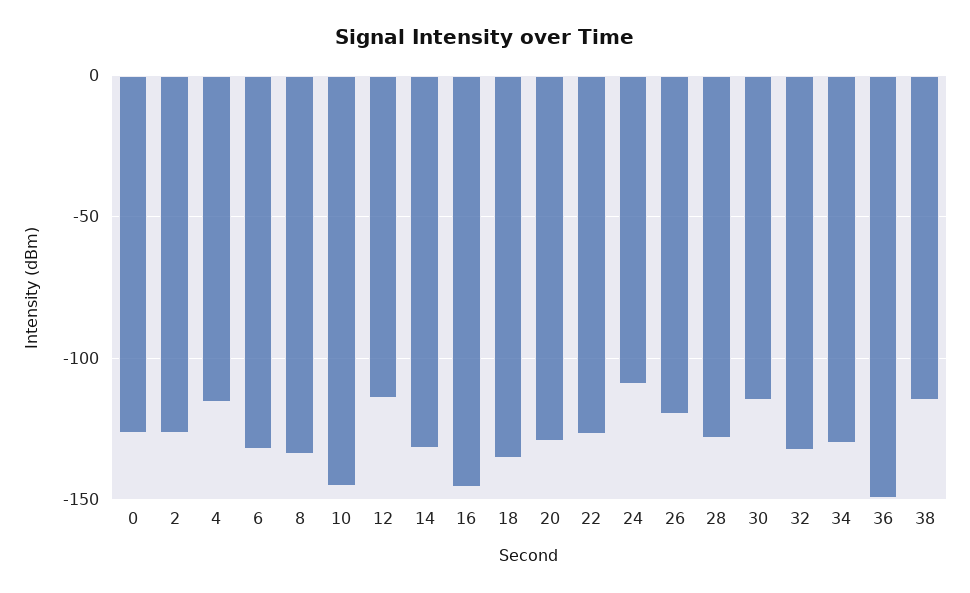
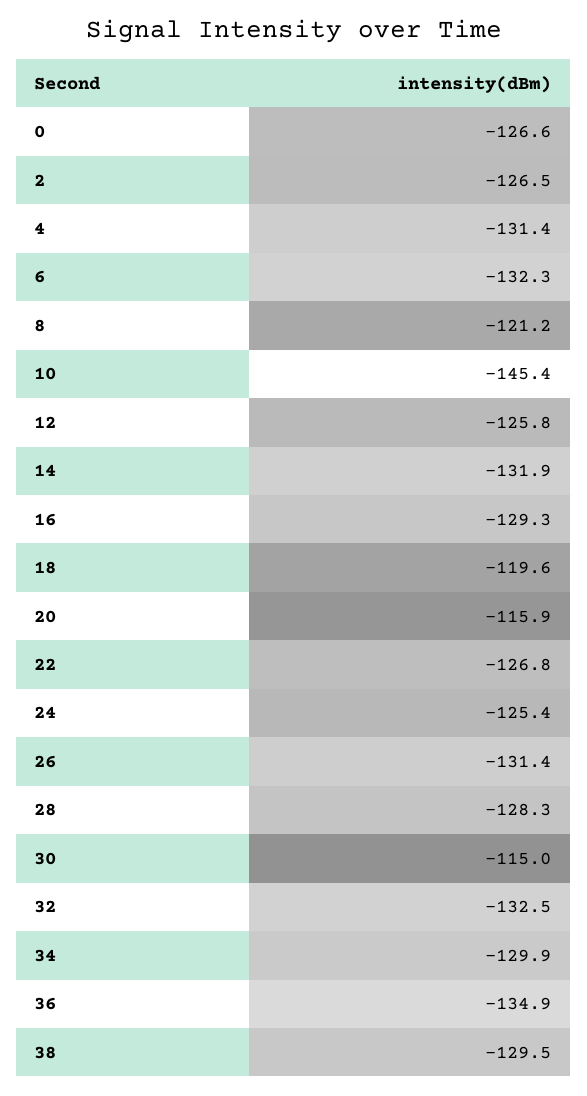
  {
    "0": -126.6,
    "2": -126.5,
-   "4": -115,
+   "4": -131.4,
    "6": -132.3,
-   "8": -135,
+   "8": -121.2,
    "10": -145.4,
-   "12": -115,
+   "12": -125.8,
    "14": -131.9,
-   "16": -145,
+   "16": -129.3,
-   "18": -135,
+   "18": -119.6,
-   "20": -130,
+   "20": -115.9,
    "22": -126.8,
-   "24": -110,
+   "24": -125.4,
-   "26": -120,
+   "26": -131.4,
    "28": -128.3,
    "30": -115,
    "32": -132.5,
    "34": -129.9,
-   "36": -150,
+   "36": -134.9,
-   "38": -115
+   "38": -129.5
  }

